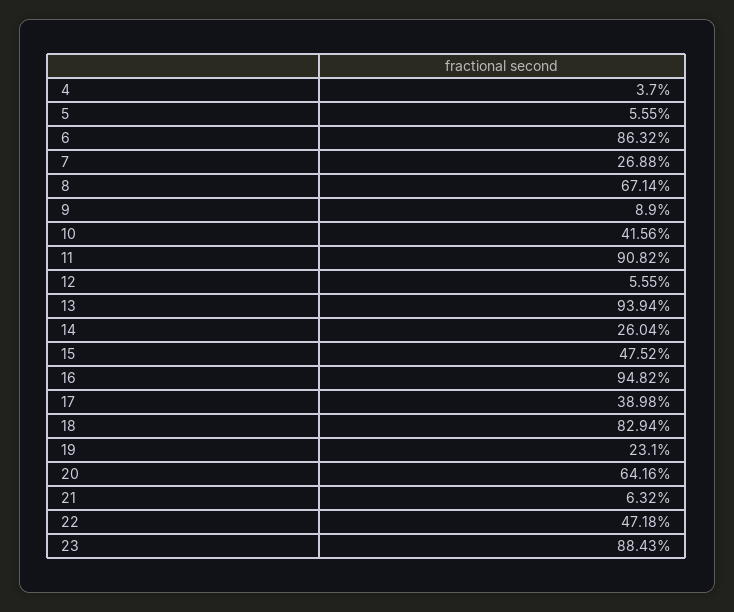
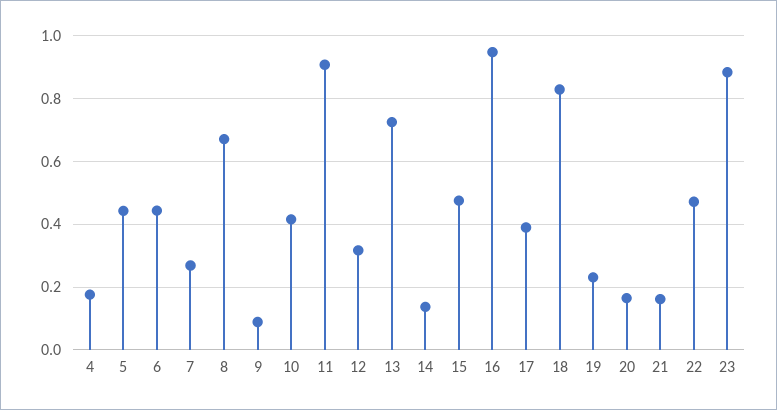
  {
-   "4": 0.037,
+   "4": 0.18,
-   "5": 0.0555,
+   "5": 0.44,
-   "6": 0.8632,
+   "6": 0.44,
    "7": 0.2688,
    "8": 0.6714,
    "9": 0.089,
    "10": 0.4156,
    "11": 0.9082,
-   "12": 0.0555,
+   "12": 0.32,
-   "13": 0.9394,
+   "13": 0.72,
-   "14": 0.2604,
+   "14": 0.14,
    "15": 0.4752,
    "16": 0.9482,
    "17": 0.3898,
    "18": 0.8294,
    "19": 0.231,
-   "20": 0.6416,
+   "20": 0.16,
-   "21": 0.0632,
+   "21": 0.16,
    "22": 0.4718,
    "23": 0.8843
  }

